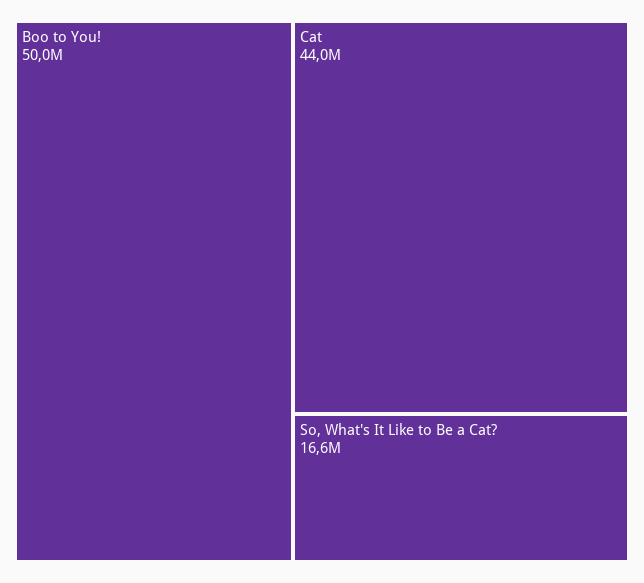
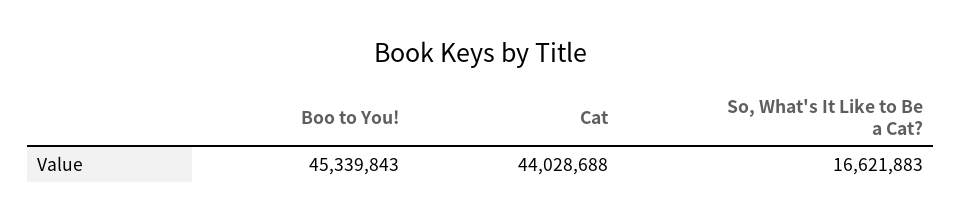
  {
-   "Boo to You!": 50000000,
+   "Boo to You!": 45339843,
    "Cat": 44028688,
    "So, What's It Like to Be a Cat?": 16621883
  }

